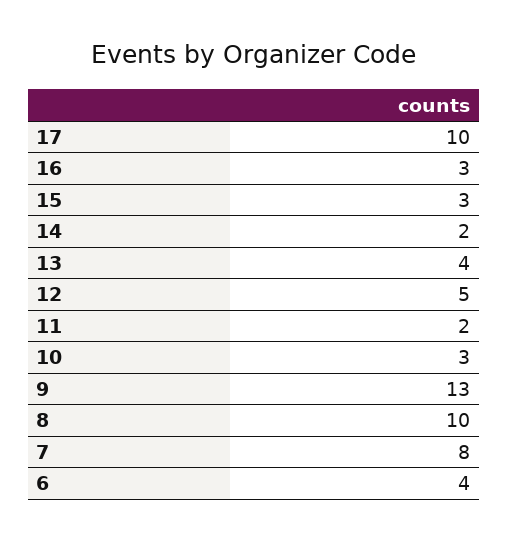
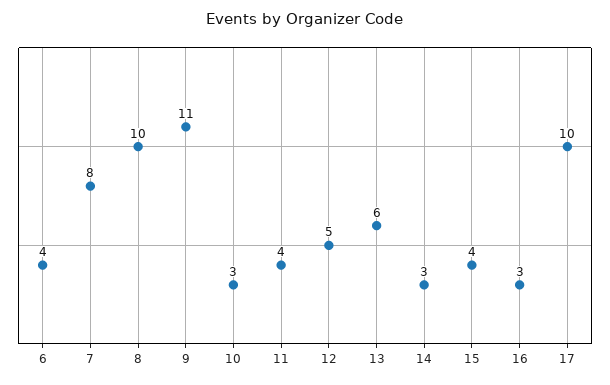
  {
    "17": 10,
    "16": 3,
-   "15": 3,
+   "15": 4,
-   "14": 2,
+   "14": 3,
-   "13": 4,
+   "13": 6,
    "12": 5,
-   "11": 2,
+   "11": 4,
    "10": 3,
-   "9": 13,
+   "9": 11,
    "8": 10,
    "7": 8,
    "6": 4
  }

